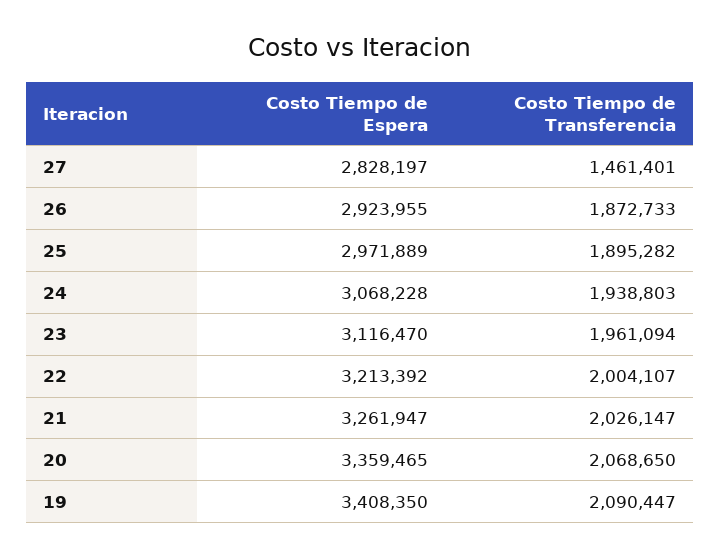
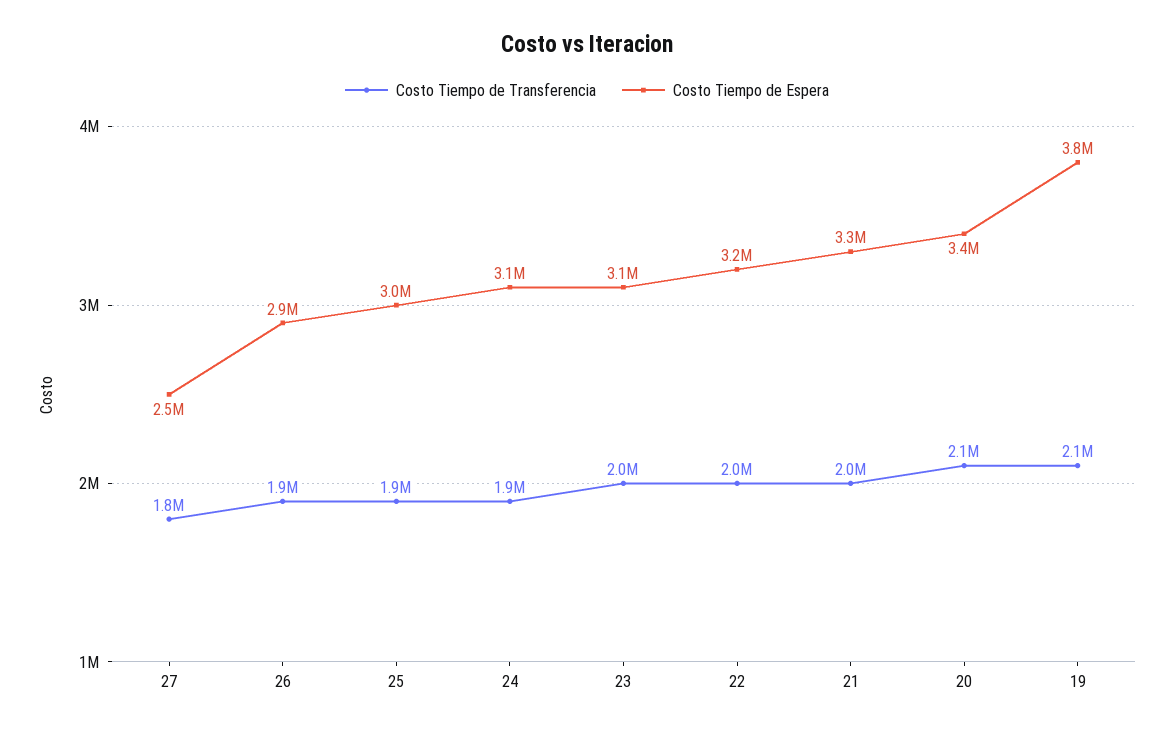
  {
    "Costo Tiempo de Espera": {
-     "27": 2828197,
+     "27": 2500000,
      "26": 2923955,
      "25": 2971889,
      "24": 3068228,
      "23": 3116470,
      "22": 3213392,
      "21": 3261947,
      "20": 3359465,
-     "19": 3408350
+     "19": 3800000
    },
    "Costo Tiempo de Transferencia": {
-     "27": 1461401,
+     "27": 1800000,
      "26": 1872733,
      "25": 1895282,
      "24": 1938803,
      "23": 1961094,
      "22": 2004107,
      "21": 2026147,
      "20": 2068650,
      "19": 2090447
    }
  }

